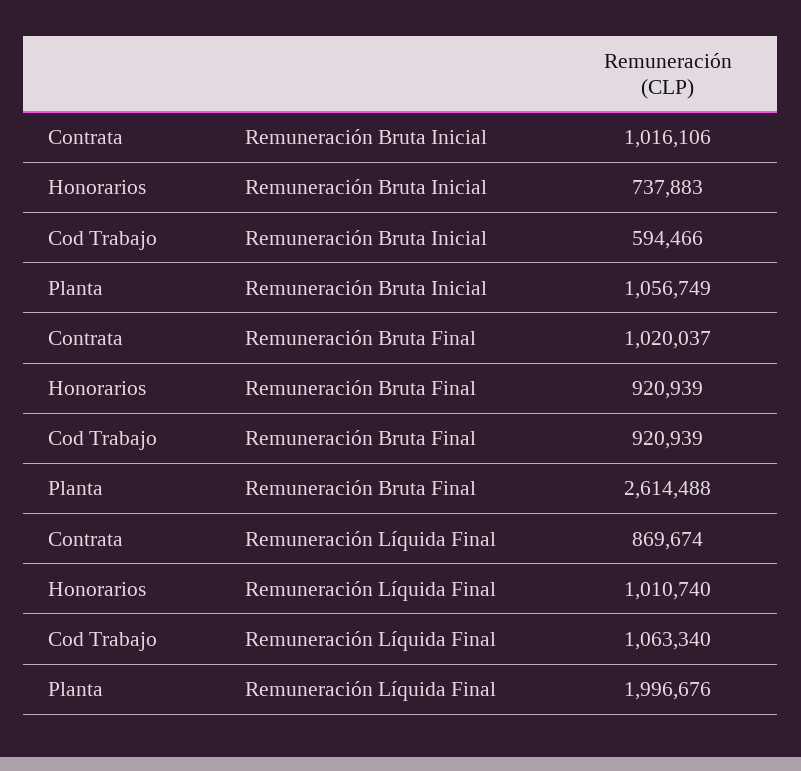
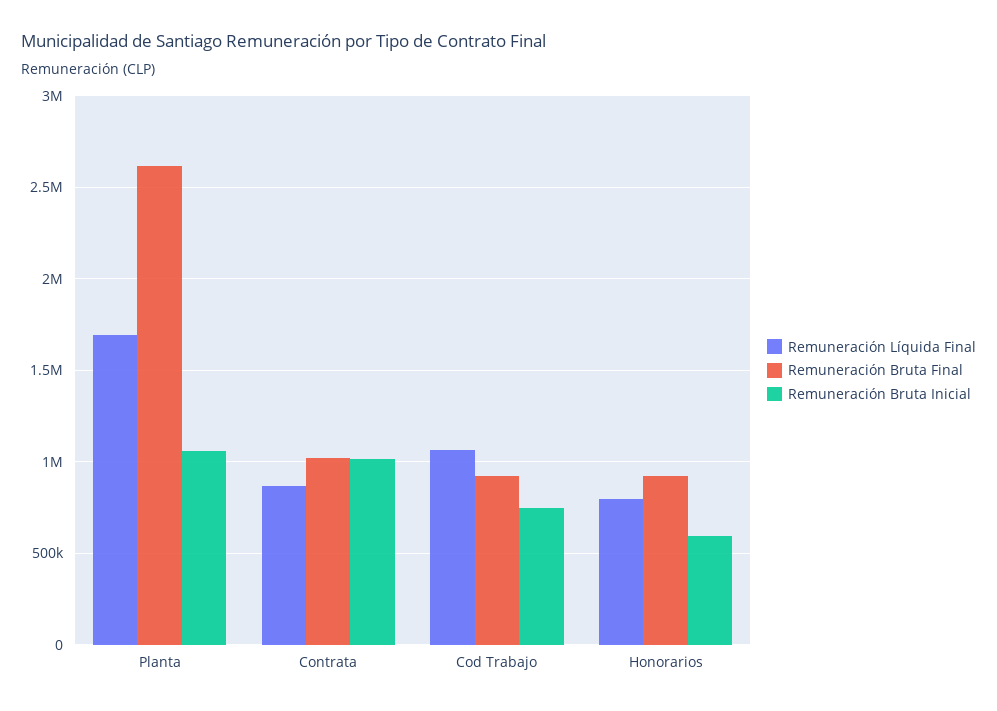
  {
    "Remuneración Bruta Inicial": {
      "Contrata": 1016106,
-     "Honorarios": 737883,
+     "Honorarios": 600000,
-     "Cod Trabajo": 594466,
+     "Cod Trabajo": 750000,
      "Planta": 1056749
    },
    "Remuneración Bruta Final": {
      "Contrata": 1020037,
      "Honorarios": 920939,
      "Cod Trabajo": 920939,
      "Planta": 2614488
    },
    "Remuneración Líquida Final": {
      "Contrata": 869674,
-     "Honorarios": 1010740,
+     "Honorarios": 800000,
      "Cod Trabajo": 1063340,
-     "Planta": 1996676
+     "Planta": 1700000
    }
  }

